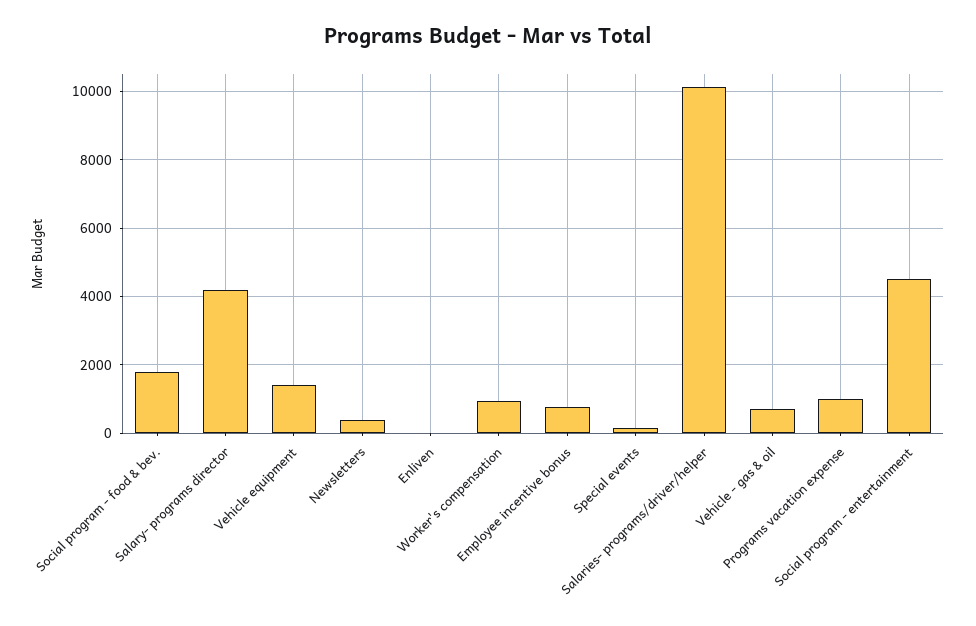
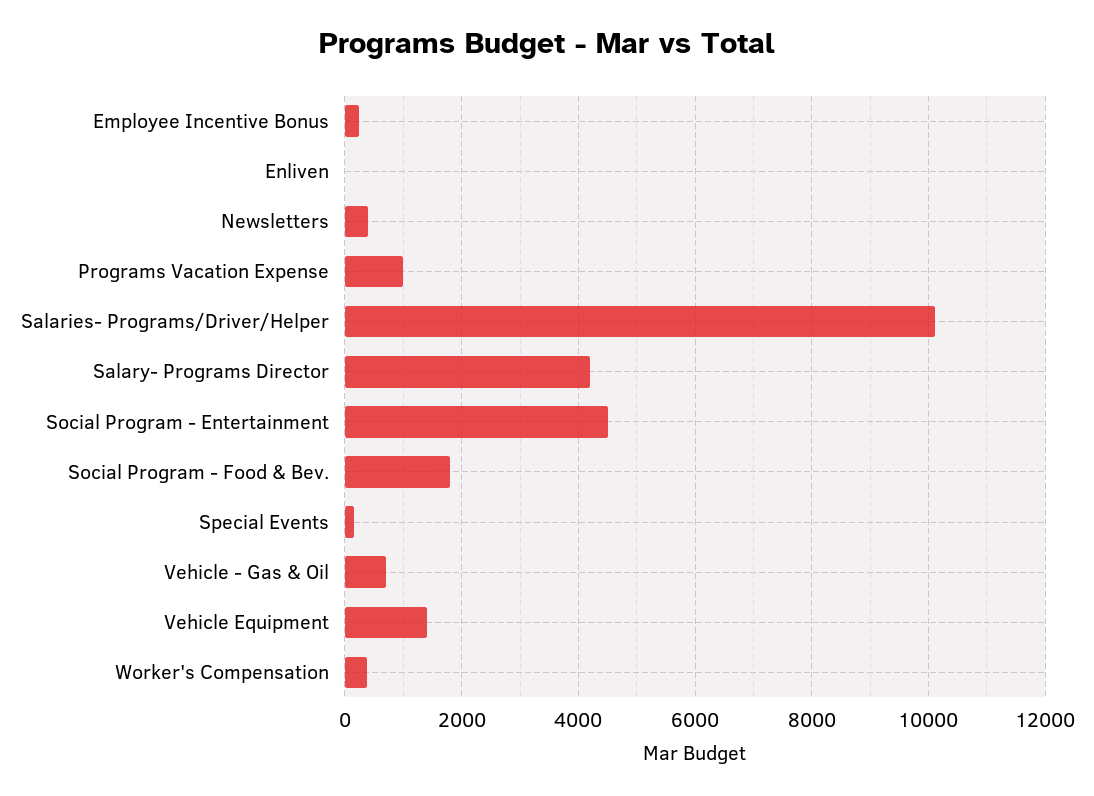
  {
    "Social program - food & bev.": 1800,
    "Salary- programs director": 4200,
    "Vehicle equipment": 1400,
    "Newsletters": 400,
    "Enliven": 0,
-   "Worker's compensation": 1000,
+   "Worker's compensation": 400,
-   "Employee incentive bonus": 800,
+   "Employee incentive bonus": 200,
    "Special events": 200,
    "Salaries- programs/driver/helper": 10200,
    "Vehicle - gas & oil": 800,
    "Programs vacation expense": 1000,
    "Social program - entertainment": 4600
  }

